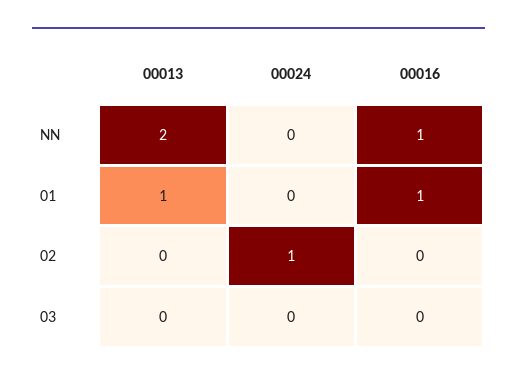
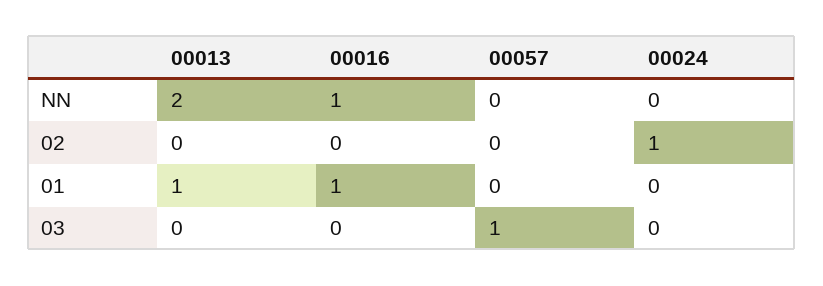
  {
    "00013": {
      "NN": 2,
      "01": 1,
      "02": 0,
      "03": 0
    },
    "00024": {
      "NN": 0,
      "01": 0,
      "02": 1,
      "03": 0
    },
    "00016": {
      "NN": 1,
      "01": 1,
      "02": 0,
      "03": 0
-   }
+   },
+   "00057": {
+     "NN": 0,
+     "02": 0,
+     "01": 0,
+     "03": 1
+   }
  }

